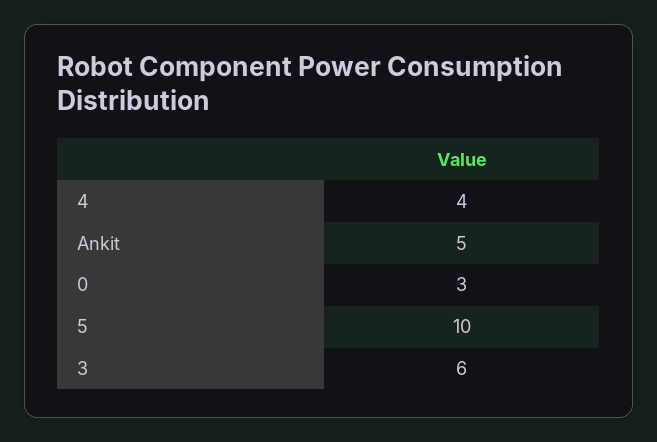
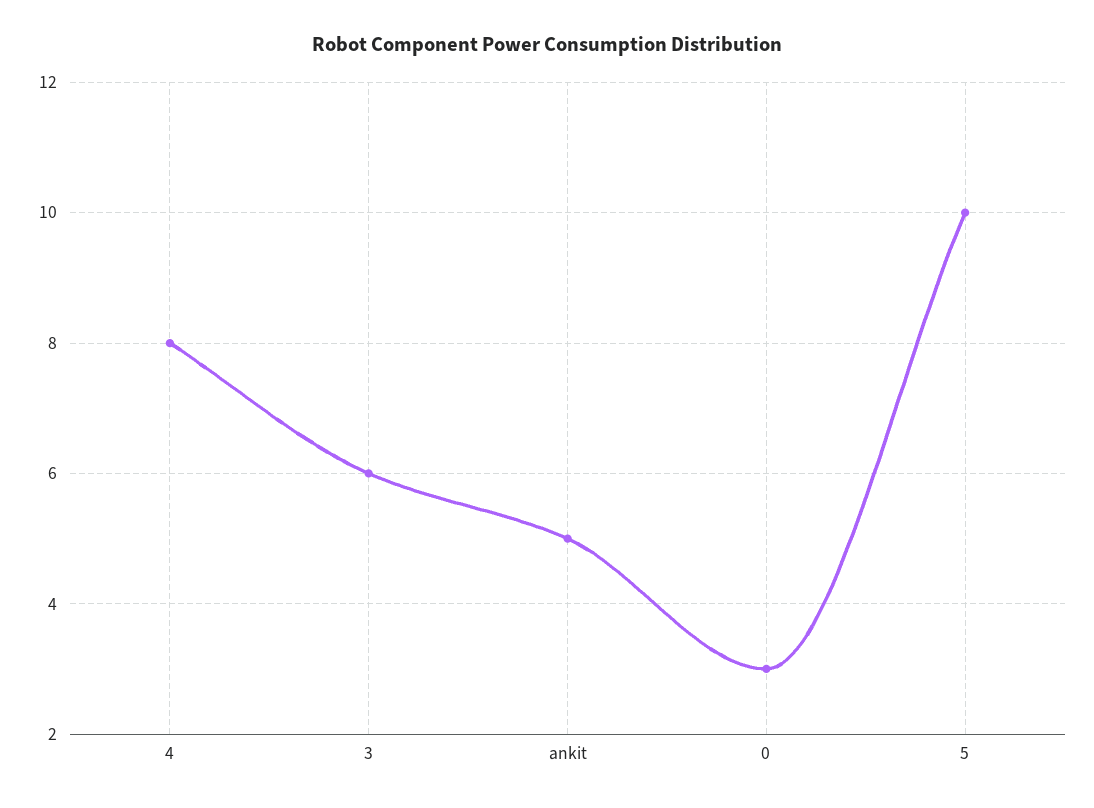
  {
-   "4": 4,
+   "4": 8,
    "Ankit": 5,
    "0": 3,
    "5": 10,
    "3": 6
  }

